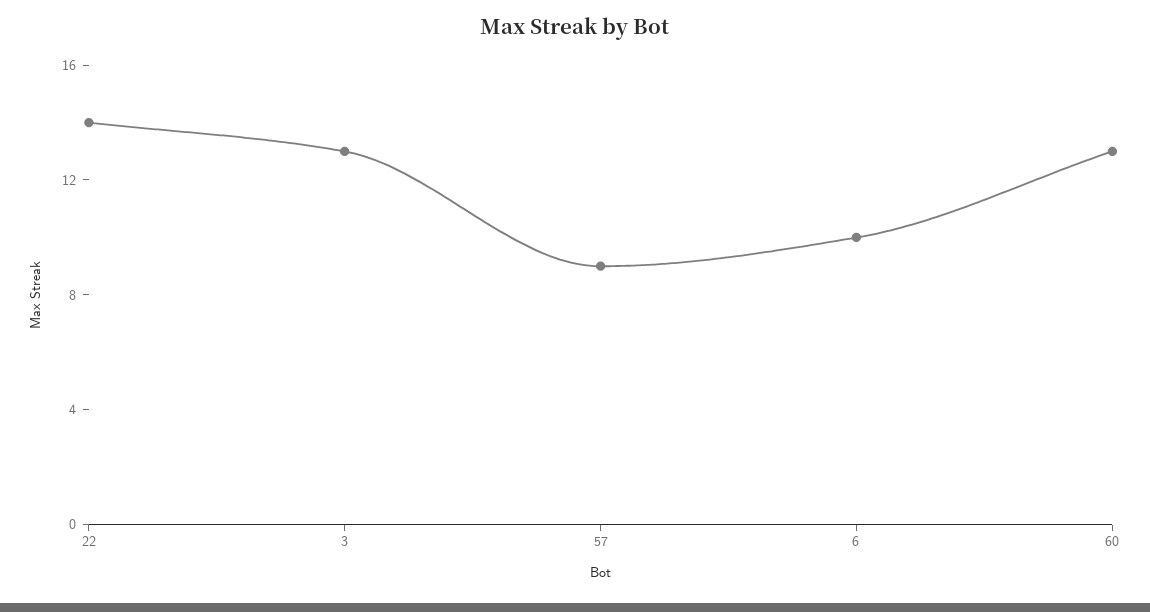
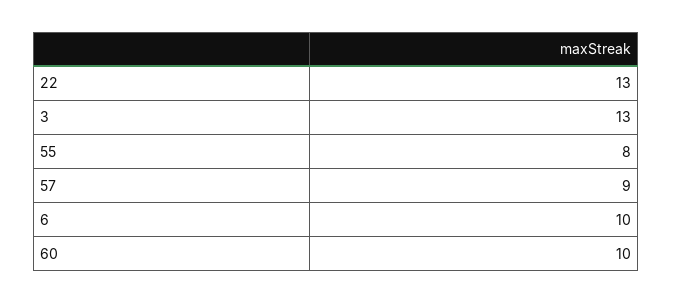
  {
-   "22": 14,
+   "22": 13,
    "3": 13,
    "57": 9,
    "6": 10,
-   "60": 13
+   "60": 10,
+   "55": 8
  }

